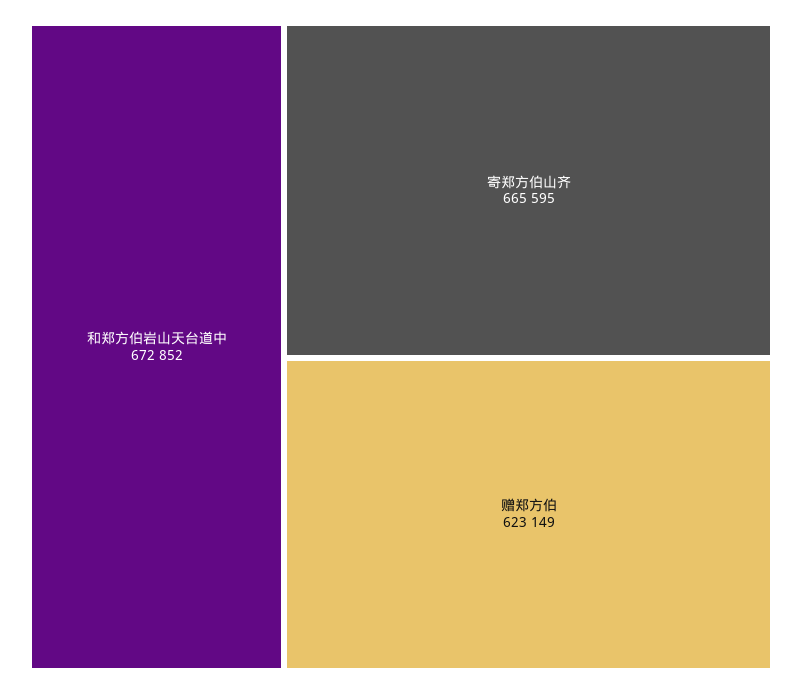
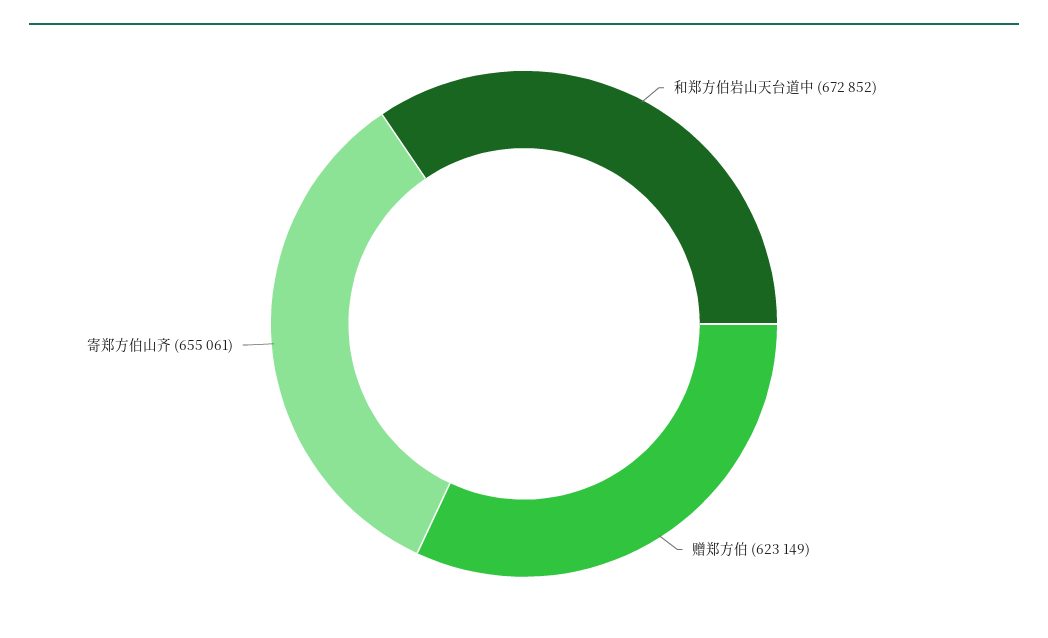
  {
    "和郑方伯岩山天台道中": 672852,
-   "寄郑方伯山齐": 665595,
+   "寄郑方伯山齐": 655061,
    "赠郑方伯": 623149
  }

